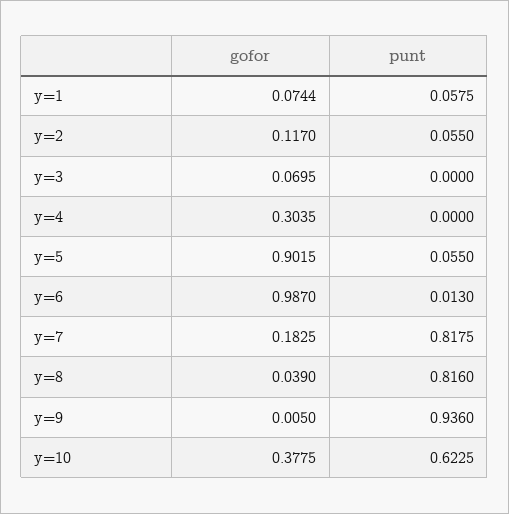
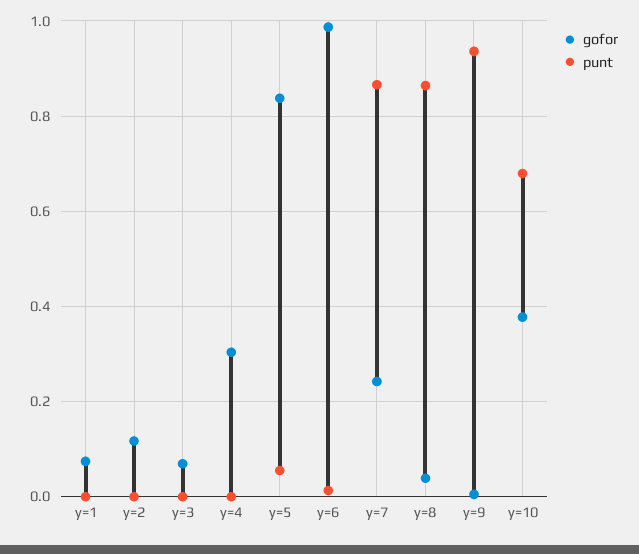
  {
    "gofor": {
      "y=1": 0.0744,
      "y=2": 0.117,
      "y=3": 0.0695,
      "y=4": 0.3035,
-     "y=5": 0.9015,
+     "y=5": 0.84,
      "y=6": 0.987,
-     "y=7": 0.1825,
+     "y=7": 0.24,
      "y=8": 0.039,
      "y=9": 0.005,
      "y=10": 0.3775
    },
    "punt": {
-     "y=1": 0.0575,
+     "y=1": 0,
-     "y=2": 0.055,
+     "y=2": 0,
      "y=3": 0,
      "y=4": 0,
      "y=5": 0.055,
      "y=6": 0.013,
-     "y=7": 0.8175,
+     "y=7": 0.86,
-     "y=8": 0.816,
+     "y=8": 0.86,
      "y=9": 0.936,
-     "y=10": 0.6225
+     "y=10": 0.68
    }
  }

